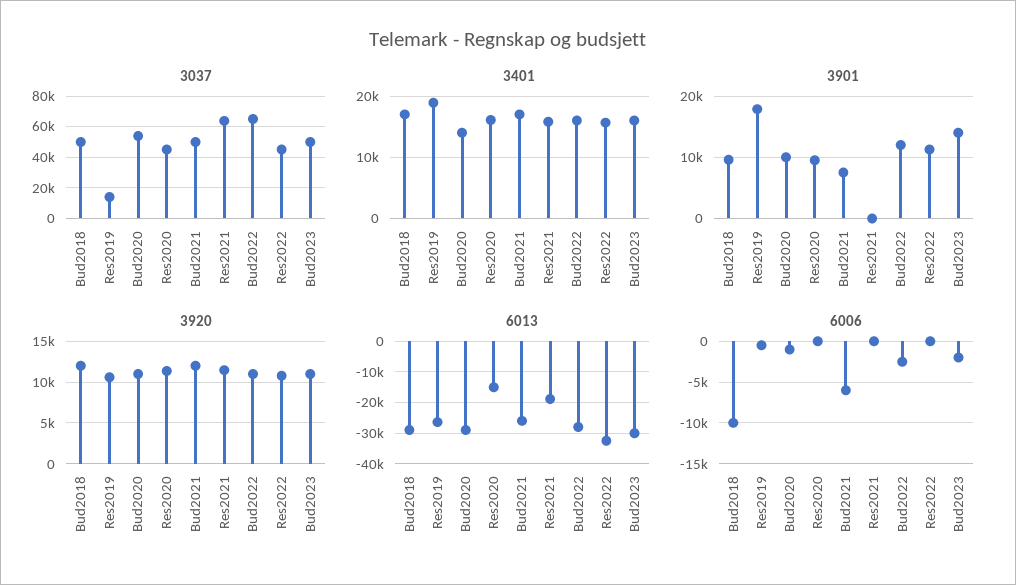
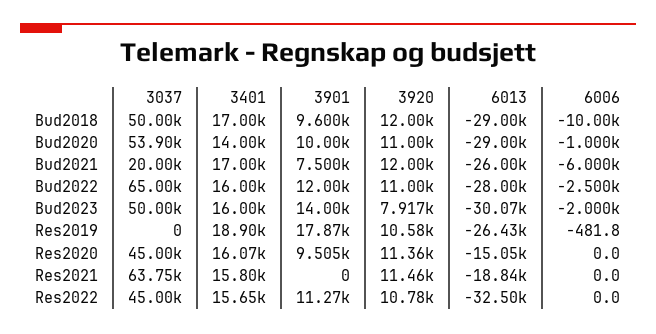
  {
    "3037": {
      "Bud2018": 50000,
-     "Res2019": 15000,
+     "Res2019": 0,
      "Bud2020": 53900,
      "Res2020": 45000,
-     "Bud2021": 50000,
+     "Bud2021": 20000,
      "Res2021": 63750,
      "Bud2022": 65000,
      "Res2022": 45000,
      "Bud2023": 50000
    },
    "3401": {
      "Bud2018": 17000,
      "Res2019": 18900,
      "Bud2020": 14000,
      "Res2020": 16070,
      "Bud2021": 17000,
      "Res2021": 15800,
      "Bud2022": 16000,
      "Res2022": 15650,
      "Bud2023": 16000
    },
    "3901": {
      "Bud2018": 9600,
      "Res2019": 17870,
      "Bud2020": 10000,
      "Res2020": 9505,
      "Bud2021": 7500,
      "Res2021": 0,
      "Bud2022": 12000,
      "Res2022": 11270,
      "Bud2023": 14000
    },
    "3920": {
      "Bud2018": 12000,
      "Res2019": 10580,
      "Bud2020": 11000,
      "Res2020": 11360,
      "Bud2021": 12000,
      "Res2021": 11460,
      "Bud2022": 11000,
      "Res2022": 10780,
-     "Bud2023": 11000
+     "Bud2023": 7917
    },
    "6013": {
      "Bud2018": -29000,
      "Res2019": -26430,
      "Bud2020": -29000,
      "Res2020": -15050,
      "Bud2021": -26000,
      "Res2021": -18840,
      "Bud2022": -28000,
      "Res2022": -32500,
      "Bud2023": -30070
    },
    "6006": {
      "Bud2018": -10000,
      "Res2019": -481.8,
      "Bud2020": -1000,
      "Res2020": 0,
      "Bud2021": -6000,
      "Res2021": 0,
      "Bud2022": -2500,
      "Res2022": 0,
      "Bud2023": -2000
    }
  }

